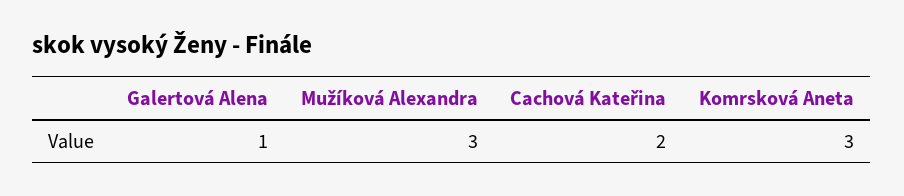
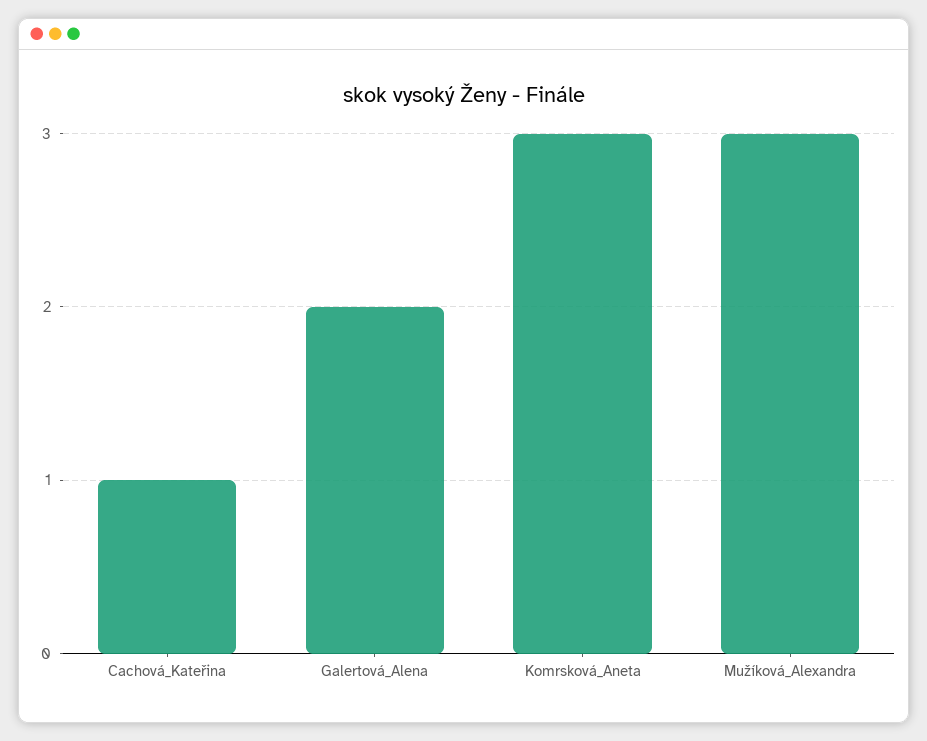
  {
-   "Galertová Alena": 1,
+   "Galertová Alena": 2,
    "Mužíková Alexandra": 3,
-   "Cachová Kateřina": 2,
+   "Cachová Kateřina": 1,
    "Komrsková Aneta": 3
  }

